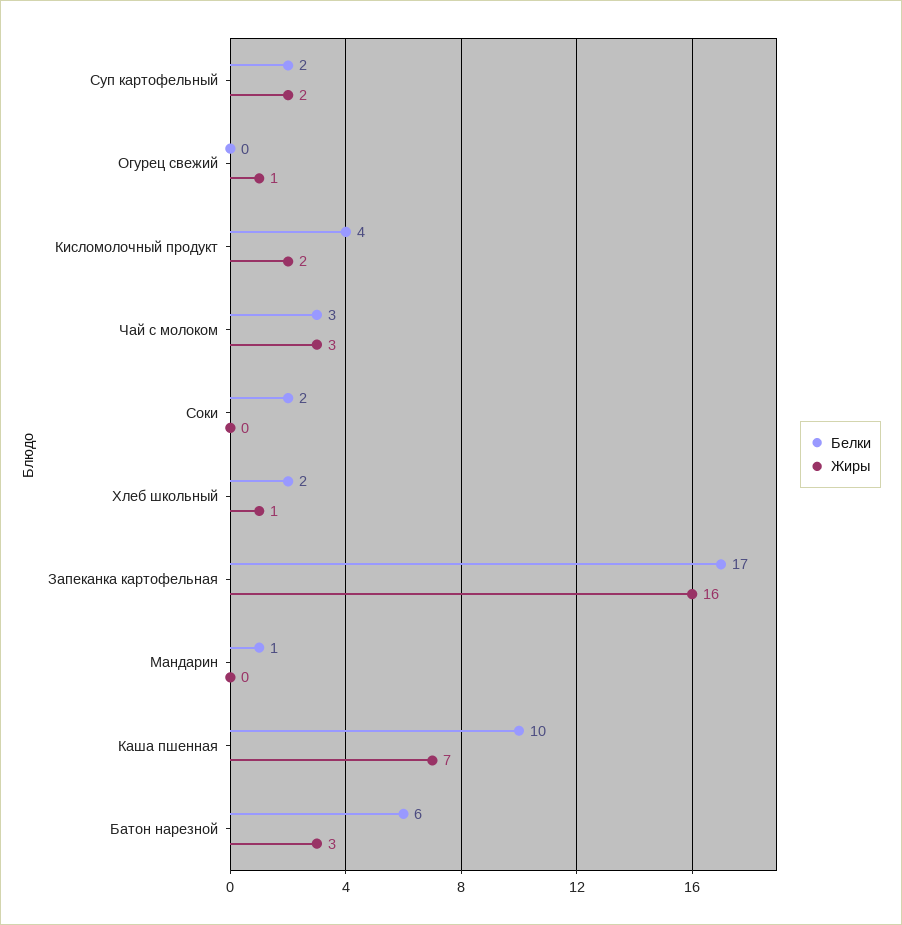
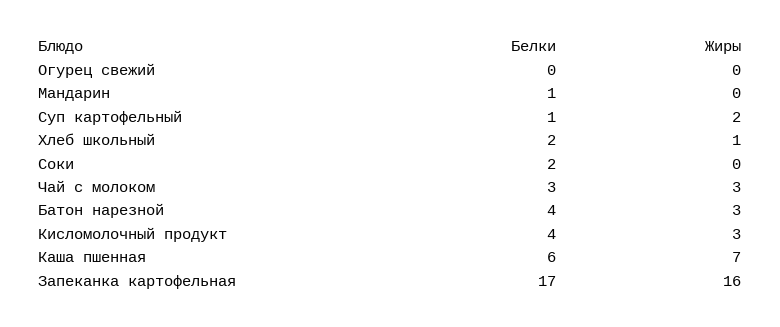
  {
    "Белки": {
-     "Суп картофельный": 2,
+     "Суп картофельный": 1,
      "Огурец свежий": 0,
      "Кисломолочный продукт": 4,
      "Чай с молоком": 3,
      "Соки": 2,
      "Хлеб школьный": 2,
      "Запеканка картофельная": 17,
      "Мандарин": 1,
-     "Каша пшенная": 10,
+     "Каша пшенная": 6,
-     "Батон нарезной": 6
+     "Батон нарезной": 4
    },
    "Жиры": {
      "Суп картофельный": 2,
-     "Огурец свежий": 1,
+     "Огурец свежий": 0,
-     "Кисломолочный продукт": 2,
+     "Кисломолочный продукт": 3,
      "Чай с молоком": 3,
      "Соки": 0,
      "Хлеб школьный": 1,
      "Запеканка картофельная": 16,
      "Мандарин": 0,
      "Каша пшенная": 7,
      "Батон нарезной": 3
    }
  }

